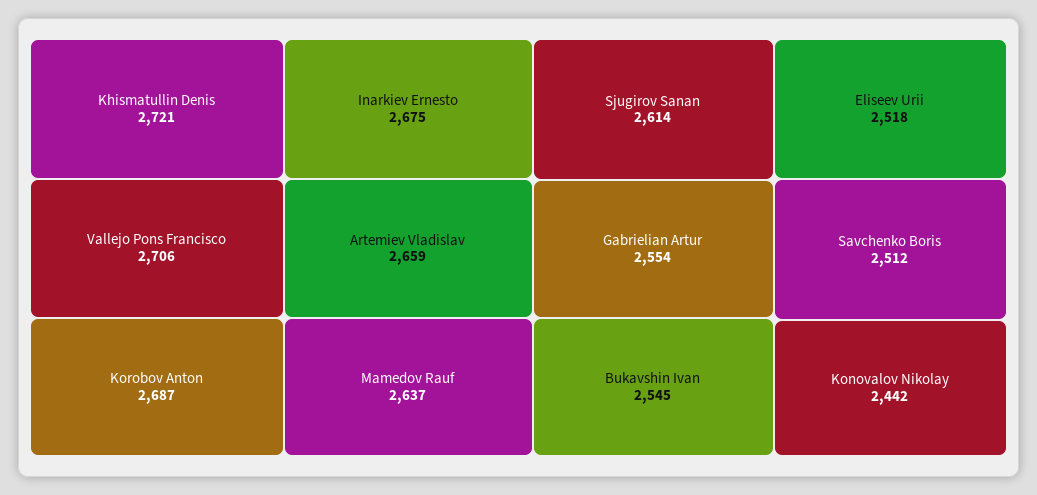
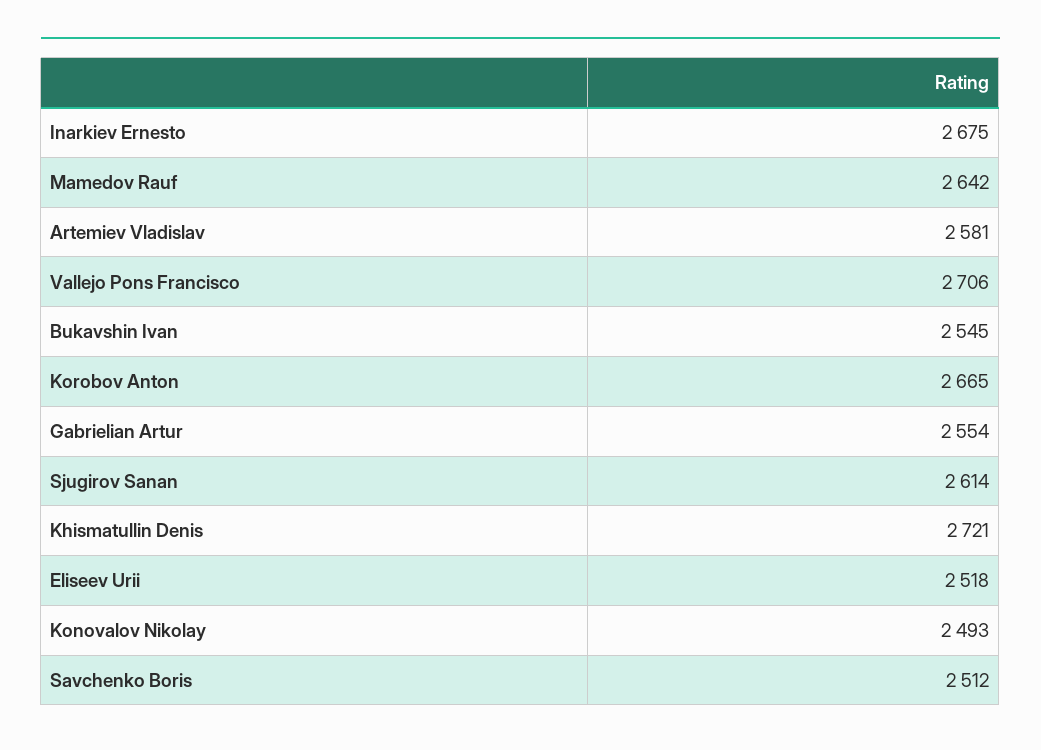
  {
    "Khismatullin Denis": 2721,
    "Vallejo Pons Francisco": 2706,
-   "Korobov Anton": 2687,
+   "Korobov Anton": 2665,
    "Inarkiev Ernesto": 2675,
-   "Artemiev Vladislav": 2659,
+   "Artemiev Vladislav": 2581,
-   "Mamedov Rauf": 2637,
+   "Mamedov Rauf": 2642,
    "Sjugirov Sanan": 2614,
    "Gabrielian Artur": 2554,
    "Bukavshin Ivan": 2545,
    "Eliseev Urii": 2518,
    "Savchenko Boris": 2512,
-   "Konovalov Nikolay": 2442
+   "Konovalov Nikolay": 2493
  }

